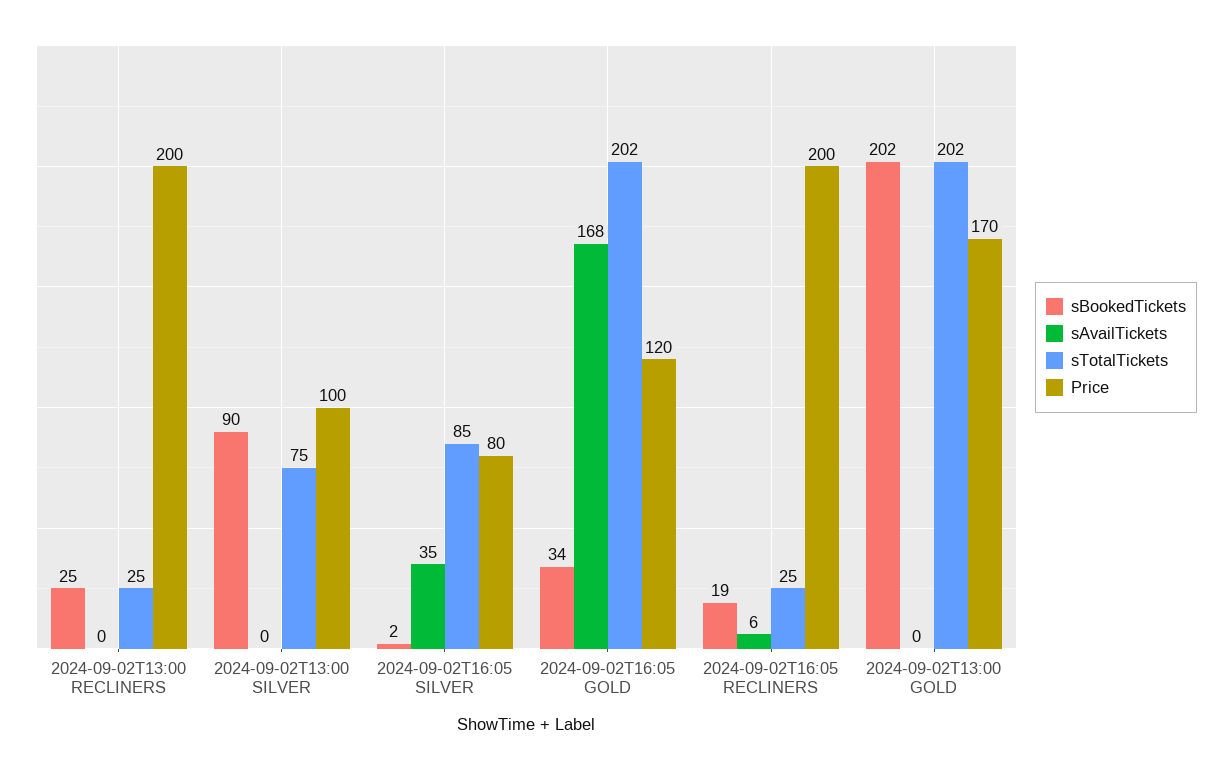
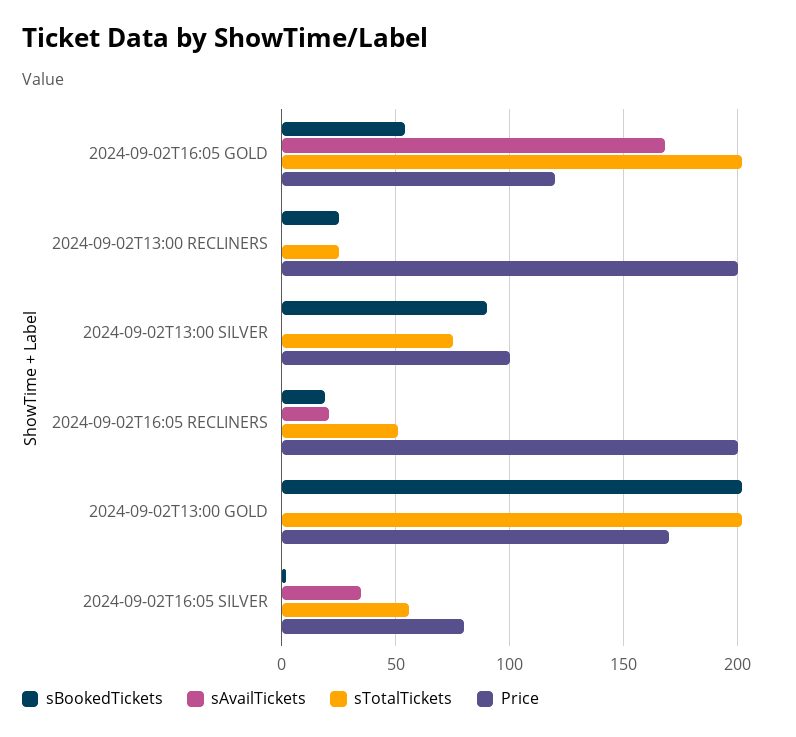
  {
    "sBookedTickets": {
      "2024-09-02T13:00 RECLINERS": 25,
      "2024-09-02T13:00 SILVER": 90,
      "2024-09-02T16:05 SILVER": 2,
-     "2024-09-02T16:05 GOLD": 34,
+     "2024-09-02T16:05 GOLD": 55,
      "2024-09-02T16:05 RECLINERS": 19,
      "2024-09-02T13:00 GOLD": 202
    },
    "sAvailTickets": {
      "2024-09-02T13:00 RECLINERS": 0,
      "2024-09-02T13:00 SILVER": 0,
      "2024-09-02T16:05 SILVER": 35,
      "2024-09-02T16:05 GOLD": 168,
-     "2024-09-02T16:05 RECLINERS": 6,
+     "2024-09-02T16:05 RECLINERS": 20,
      "2024-09-02T13:00 GOLD": 0
    },
    "sTotalTickets": {
      "2024-09-02T13:00 RECLINERS": 25,
      "2024-09-02T13:00 SILVER": 75,
-     "2024-09-02T16:05 SILVER": 85,
+     "2024-09-02T16:05 SILVER": 55,
      "2024-09-02T16:05 GOLD": 202,
-     "2024-09-02T16:05 RECLINERS": 25,
+     "2024-09-02T16:05 RECLINERS": 50,
      "2024-09-02T13:00 GOLD": 202
    },
    "Price": {
      "2024-09-02T13:00 RECLINERS": 200,
      "2024-09-02T13:00 SILVER": 100,
      "2024-09-02T16:05 SILVER": 80,
      "2024-09-02T16:05 GOLD": 120,
      "2024-09-02T16:05 RECLINERS": 200,
      "2024-09-02T13:00 GOLD": 170
    }
  }

